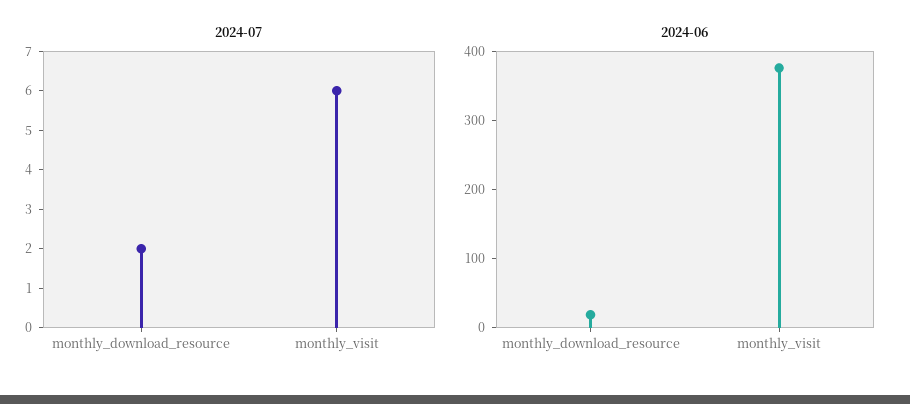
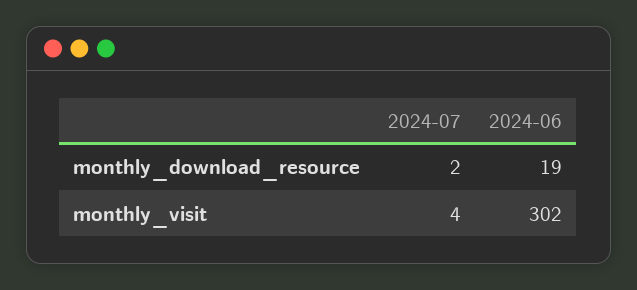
  {
    "2024-07": {
      "monthly_download_resource": 2,
-     "monthly_visit": 6
+     "monthly_visit": 4
    },
    "2024-06": {
      "monthly_download_resource": 19,
-     "monthly_visit": 380
+     "monthly_visit": 302
    }
  }

